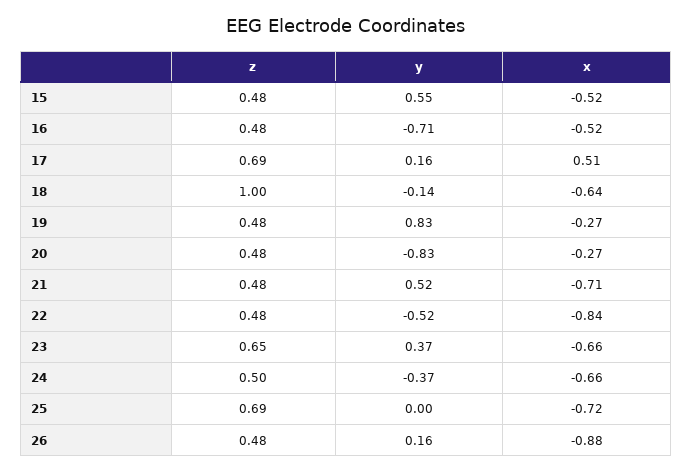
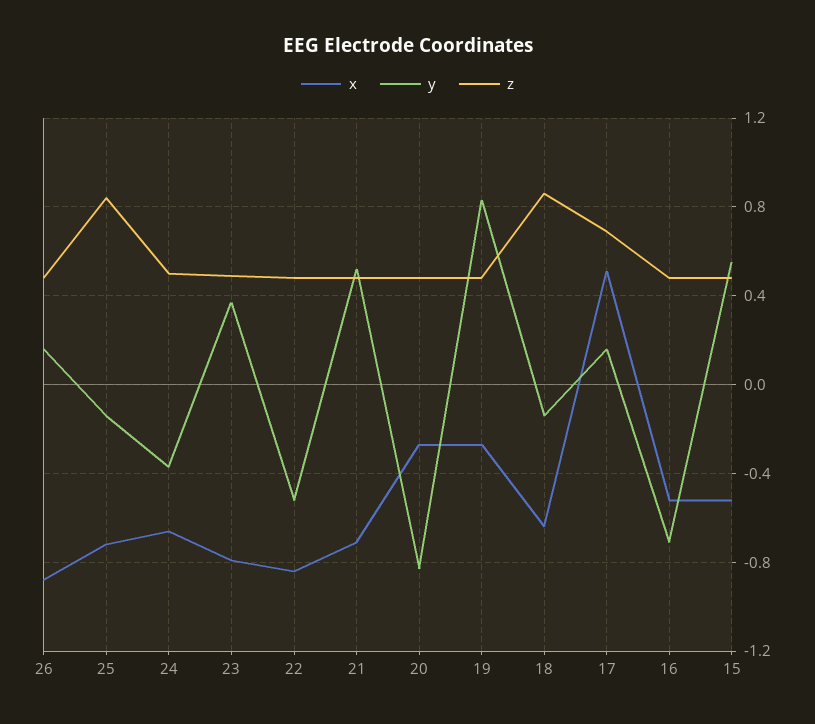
  {
    "z": {
      "15": 0.48,
      "16": 0.48,
      "17": 0.69,
-     "18": 1,
+     "18": 0.85,
      "19": 0.48,
      "20": 0.48,
      "21": 0.48,
      "22": 0.48,
-     "23": 0.65,
+     "23": 0.5,
      "24": 0.5,
-     "25": 0.69,
+     "25": 0.85,
      "26": 0.48
    },
    "y": {
      "15": 0.55,
      "16": -0.71,
      "17": 0.16,
      "18": -0.14,
      "19": 0.83,
      "20": -0.83,
      "21": 0.52,
      "22": -0.52,
      "23": 0.37,
      "24": -0.37,
-     "25": 0,
+     "25": -0.15,
      "26": 0.16
    },
    "x": {
      "15": -0.52,
      "16": -0.52,
      "17": 0.51,
      "18": -0.64,
      "19": -0.27,
      "20": -0.27,
      "21": -0.71,
      "22": -0.84,
-     "23": -0.66,
+     "23": -0.8,
      "24": -0.66,
      "25": -0.72,
      "26": -0.88
    }
  }

